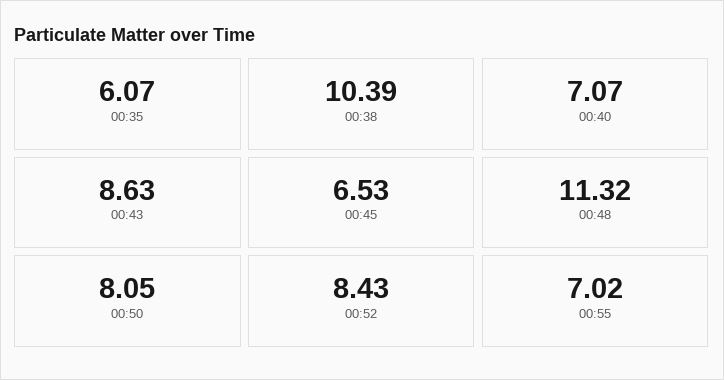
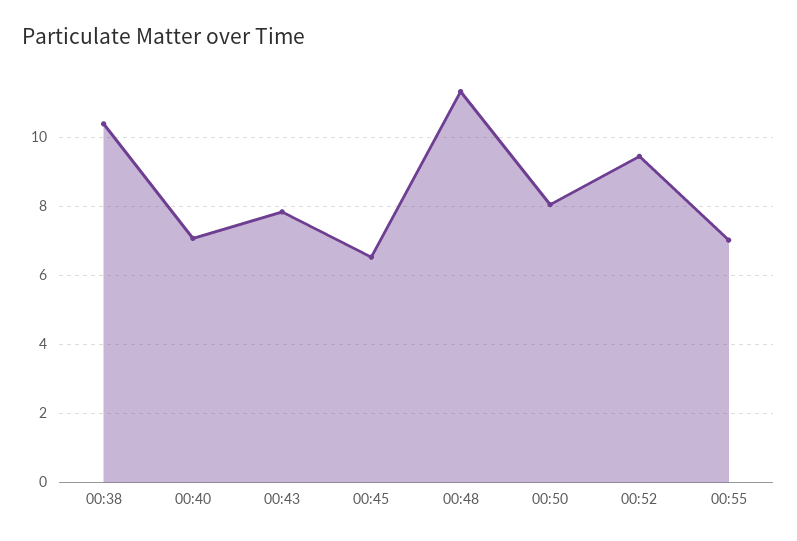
  {
-   "00:35": 6.07,
    "00:38": 10.39,
    "00:40": 7.07,
-   "00:43": 8.63,
+   "00:43": 7.8,
    "00:45": 6.53,
    "00:48": 11.32,
    "00:50": 8.05,
-   "00:52": 8.43,
+   "00:52": 9.4,
    "00:55": 7.02
  }

